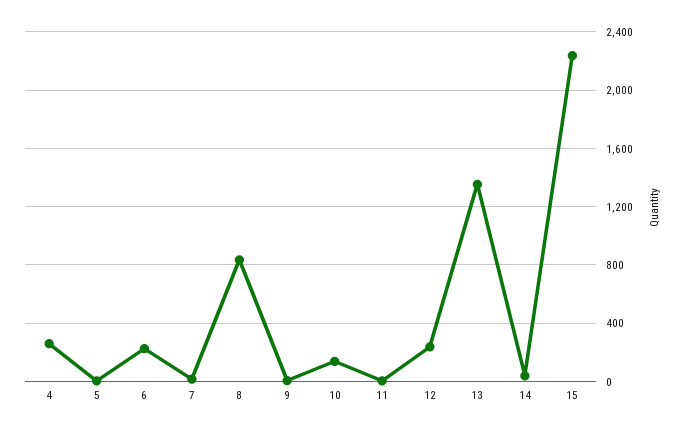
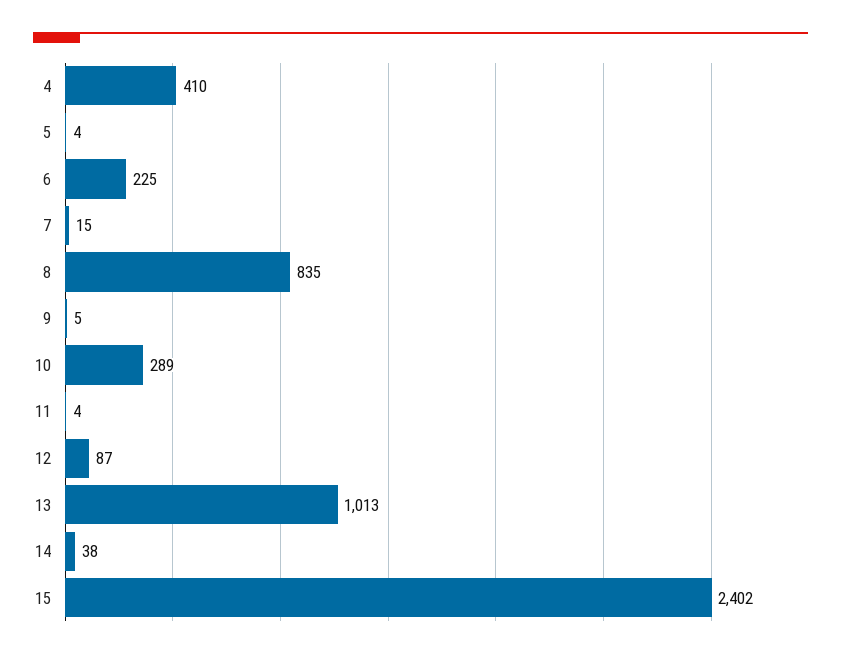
  {
-   "4": 250,
+   "4": 410,
    "5": 4,
    "6": 225,
    "7": 15,
    "8": 835,
    "9": 5,
-   "10": 150,
+   "10": 289,
    "11": 4,
-   "12": 250,
+   "12": 87,
-   "13": 1350,
+   "13": 1013,
    "14": 38,
-   "15": 2250
+   "15": 2402
  }

